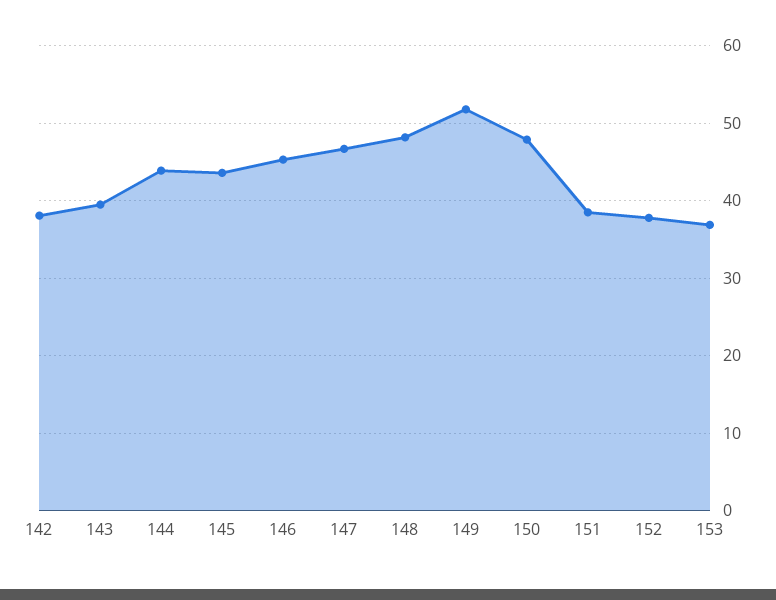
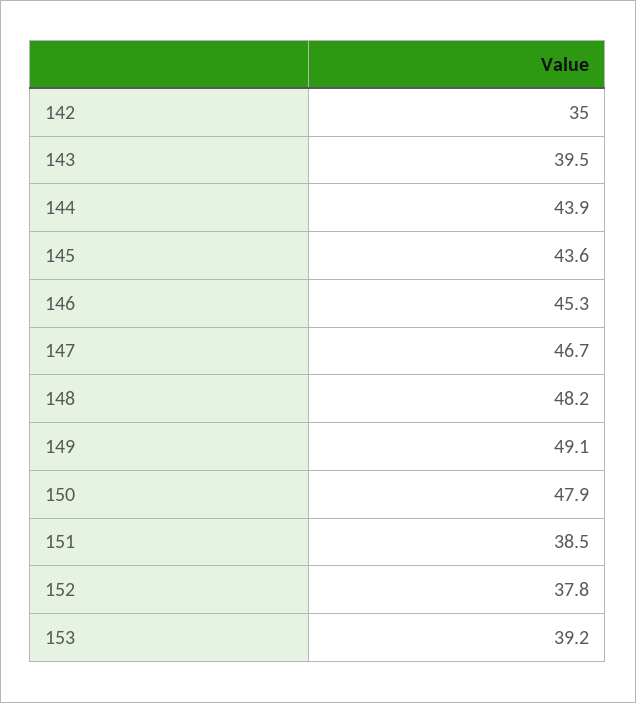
  {
-   "142": 38,
+   "142": 35,
    "143": 39.5,
    "144": 43.9,
    "145": 43.6,
    "146": 45.3,
    "147": 46.7,
    "148": 48.2,
-   "149": 52,
+   "149": 49.1,
    "150": 47.9,
    "151": 38.5,
    "152": 37.8,
-   "153": 37
+   "153": 39.2
  }

